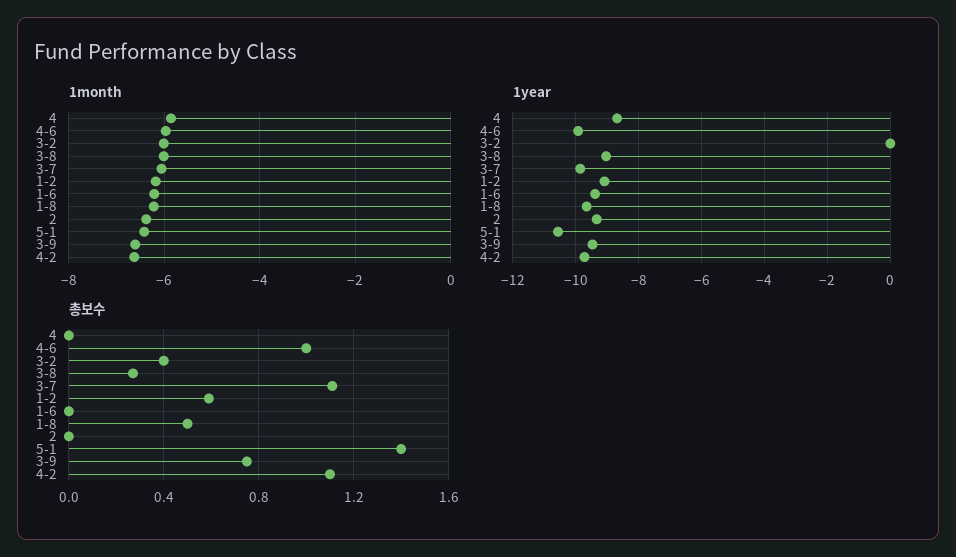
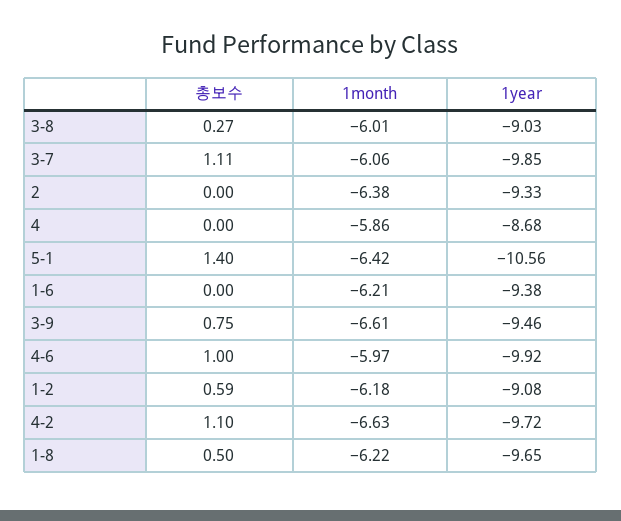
  {
    "1month": {
      "4": -5.86,
      "4-6": -5.97,
-     "3-2": -6,
      "3-8": -6.01,
      "3-7": -6.06,
      "1-2": -6.18,
      "1-6": -6.21,
      "1-8": -6.22,
      "2": -6.38,
      "5-1": -6.42,
      "3-9": -6.61,
      "4-2": -6.63
    },
    "1year": {
      "4": -8.68,
      "4-6": -9.92,
-     "3-2": 0,
      "3-8": -9.03,
      "3-7": -9.85,
      "1-2": -9.08,
      "1-6": -9.38,
      "1-8": -9.65,
      "2": -9.33,
      "5-1": -10.56,
      "3-9": -9.46,
      "4-2": -9.72
    },
    "총보수": {
      "4": 0,
      "4-6": 1,
-     "3-2": 0.4,
      "3-8": 0.27,
      "3-7": 1.11,
      "1-2": 0.59,
      "1-6": 0,
      "1-8": 0.5,
      "2": 0,
      "5-1": 1.4,
      "3-9": 0.75,
      "4-2": 1.1
    }
  }

